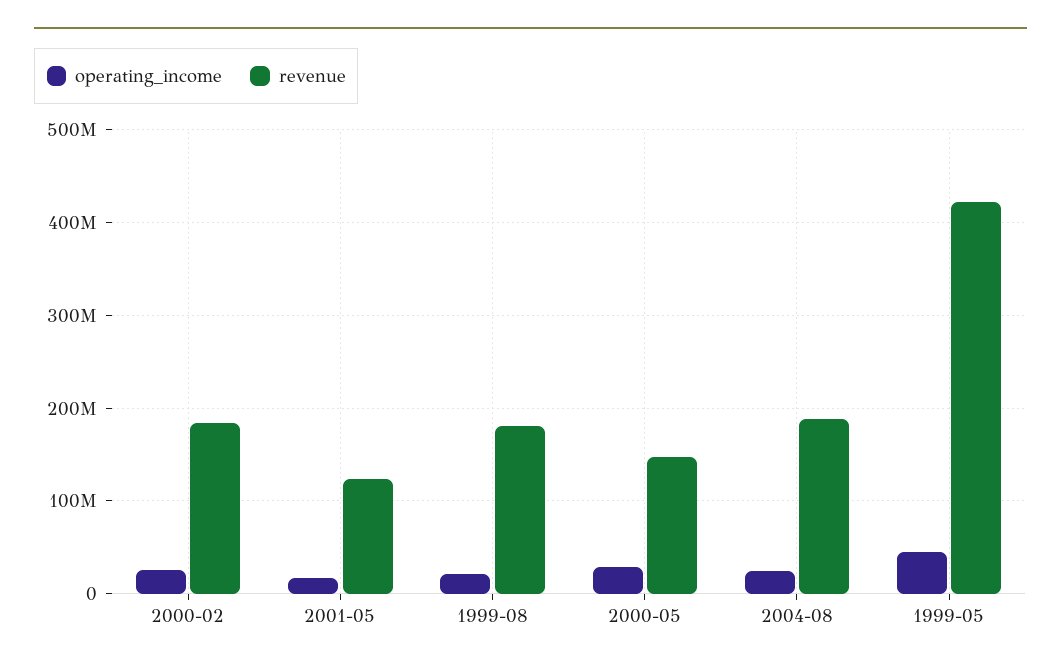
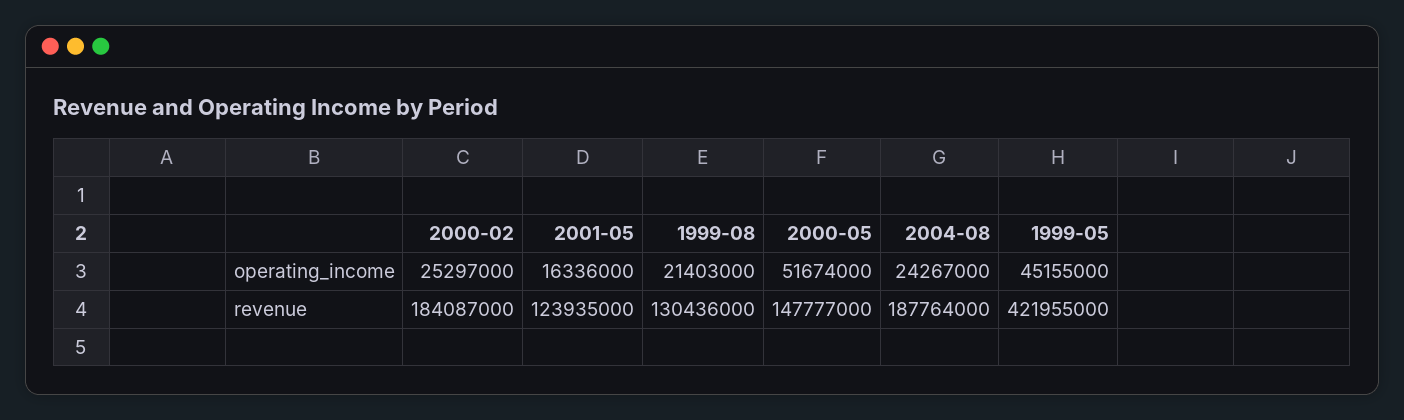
  {
    "operating_income": {
      "2000-02": 25297000,
      "2001-05": 16336000,
      "1999-08": 21403000,
-     "2000-05": 30000000,
+     "2000-05": 51674000,
      "2004-08": 24267000,
      "1999-05": 45155000
    },
    "revenue": {
      "2000-02": 184087000,
      "2001-05": 123935000,
-     "1999-08": 180000000,
+     "1999-08": 130436000,
      "2000-05": 147777000,
      "2004-08": 187764000,
      "1999-05": 421955000
    }
  }

